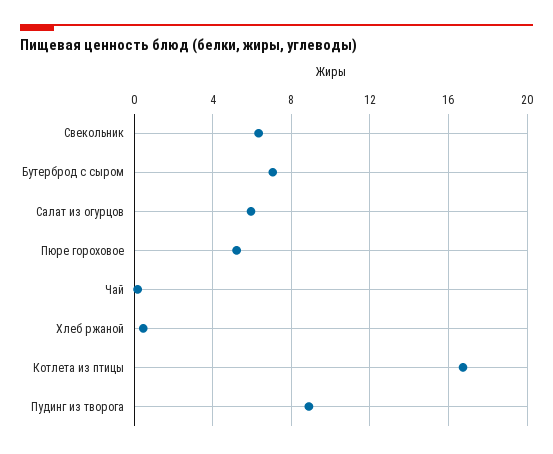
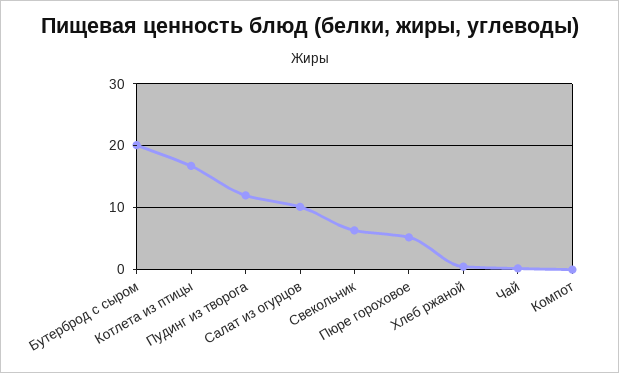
  {
    "Свекольник": 6.5,
-   "Бутерброд с сыром": 7,
+   "Бутерброд с сыром": 20,
-   "Салат из огурцов": 6,
+   "Салат из огурцов": 10,
    "Пюре гороховое": 5,
    "Чай": 0,
    "Хлеб ржаной": 0.5,
    "Котлета из птицы": 16.5,
-   "Пудинг из творога": 9
+   "Пудинг из творога": 12,
+   "Компот": 0
  }

